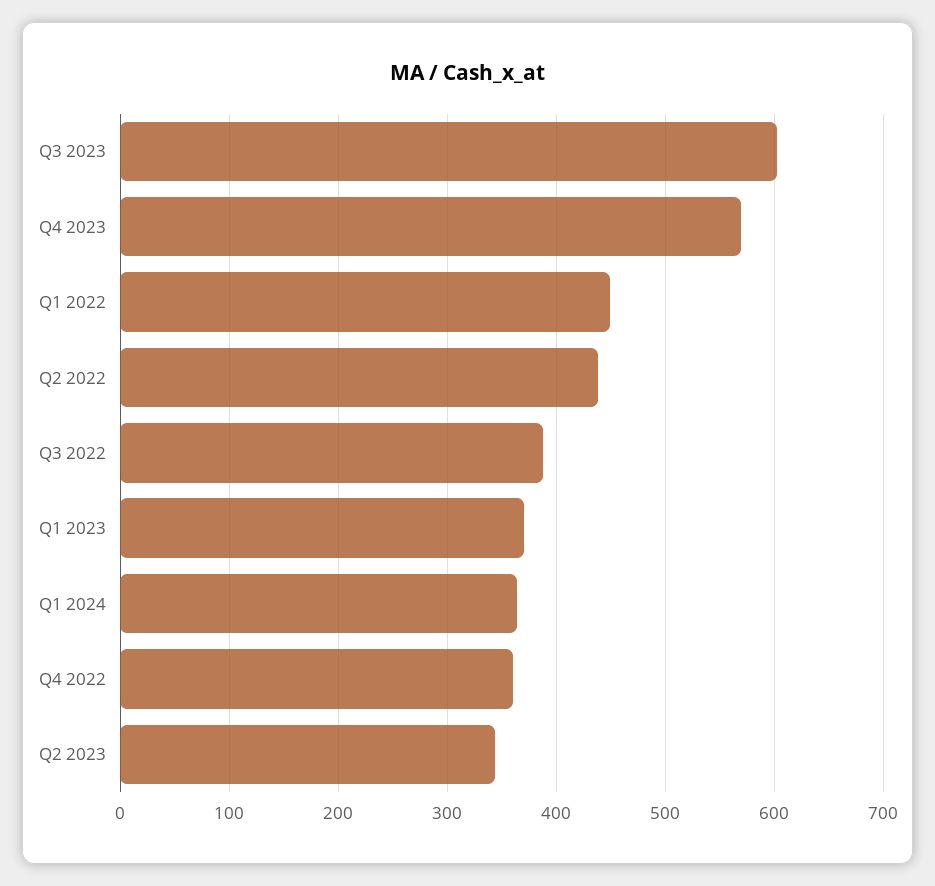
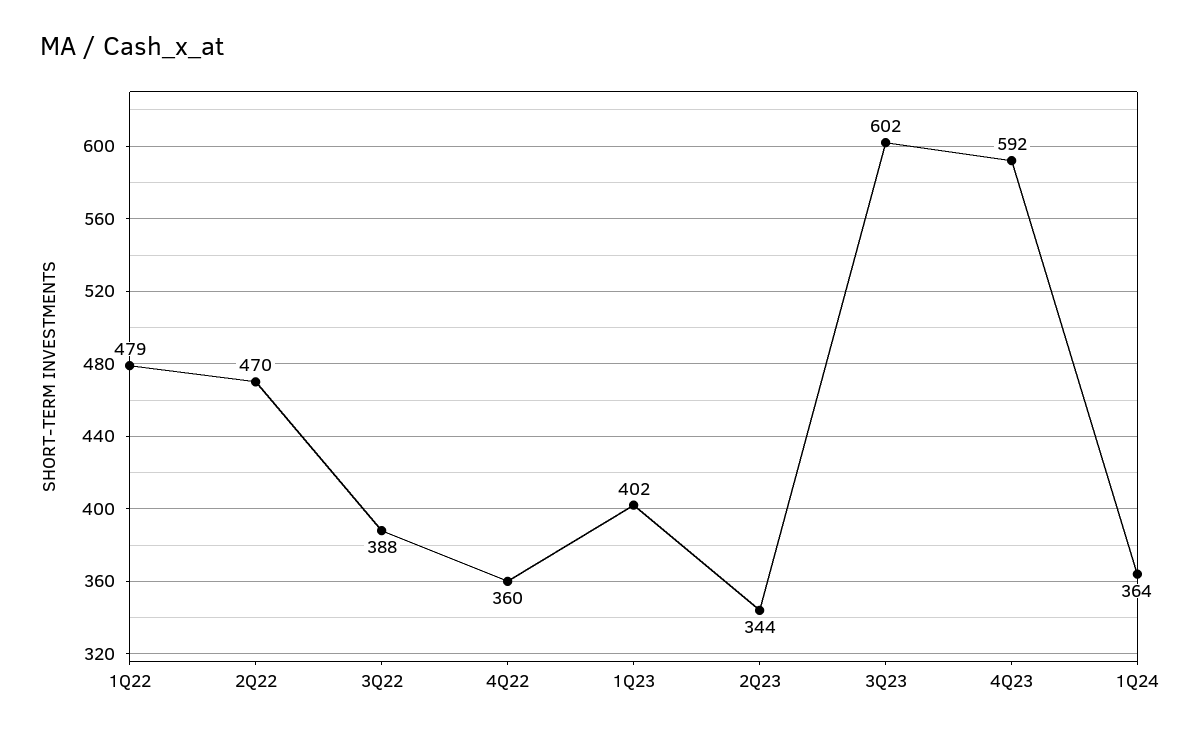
  {
    "Q3 2023": 602,
-   "Q4 2023": 570,
+   "Q4 2023": 592,
-   "Q1 2022": 450,
+   "Q1 2022": 479,
-   "Q2 2022": 440,
+   "Q2 2022": 470,
    "Q3 2022": 388,
-   "Q1 2023": 370,
+   "Q1 2023": 402,
    "Q1 2024": 364,
    "Q4 2022": 360,
    "Q2 2023": 344
  }

